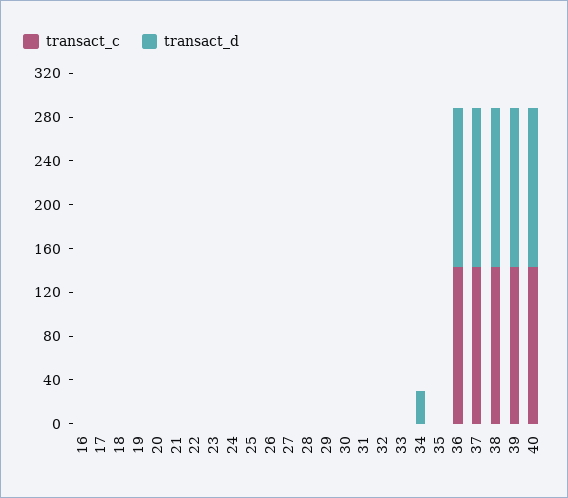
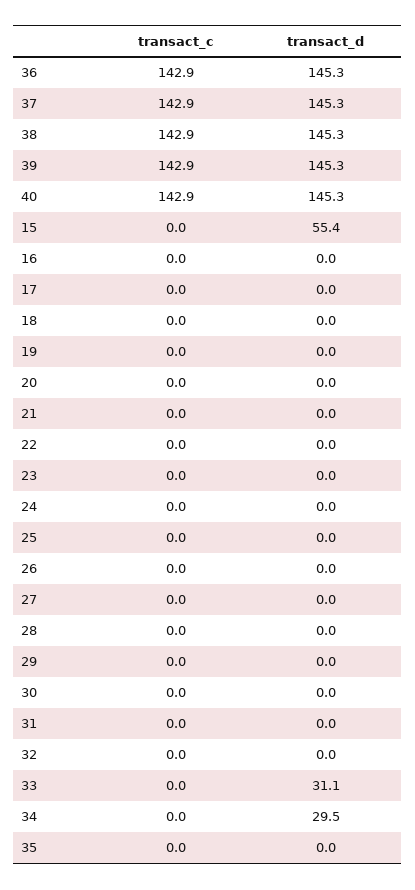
  {
    "transact_c": {
      "16": 0,
      "17": 0,
      "18": 0,
      "19": 0,
      "20": 0,
      "21": 0,
      "22": 0,
      "23": 0,
      "24": 0,
      "25": 0,
      "26": 0,
      "27": 0,
      "28": 0,
      "29": 0,
      "30": 0,
      "31": 0,
      "32": 0,
      "33": 0,
      "34": 0,
      "35": 0,
      "36": 142.9,
      "37": 142.9,
      "38": 142.9,
      "39": 142.9,
-     "40": 142.9
+     "40": 142.9,
+     "15": 0
    },
    "transact_d": {
      "16": 0,
      "17": 0,
      "18": 0,
      "19": 0,
      "20": 0,
      "21": 0,
      "22": 0,
      "23": 0,
      "24": 0,
      "25": 0,
      "26": 0,
      "27": 0,
      "28": 0,
      "29": 0,
      "30": 0,
      "31": 0,
      "32": 0,
-     "33": 0,
+     "33": 31.1,
      "34": 29.5,
      "35": 0,
      "36": 145.3,
      "37": 145.3,
      "38": 145.3,
      "39": 145.3,
-     "40": 145.3
+     "40": 145.3,
+     "15": 55.4
    }
  }

